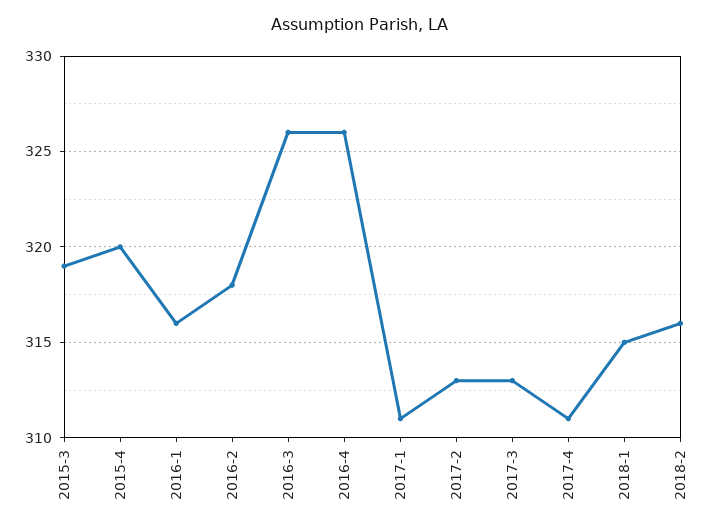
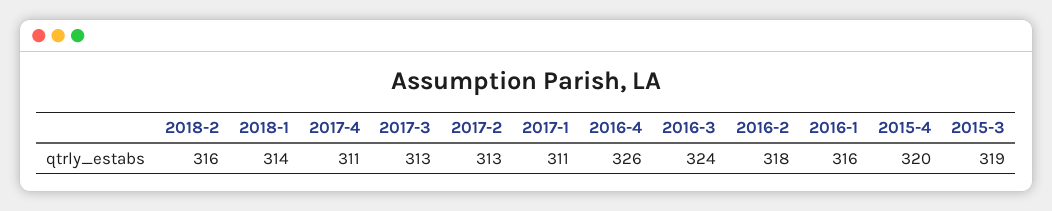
  {
    "2015-3": 319,
    "2015-4": 320,
    "2016-1": 316,
    "2016-2": 318,
-   "2016-3": 326,
+   "2016-3": 324,
    "2016-4": 326,
    "2017-1": 311,
    "2017-2": 313,
    "2017-3": 313,
    "2017-4": 311,
-   "2018-1": 315,
+   "2018-1": 314,
    "2018-2": 316
  }

